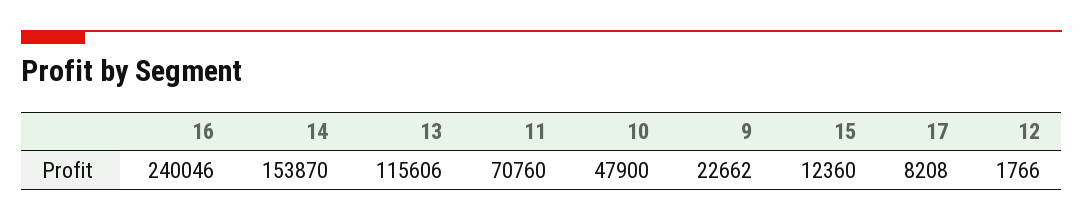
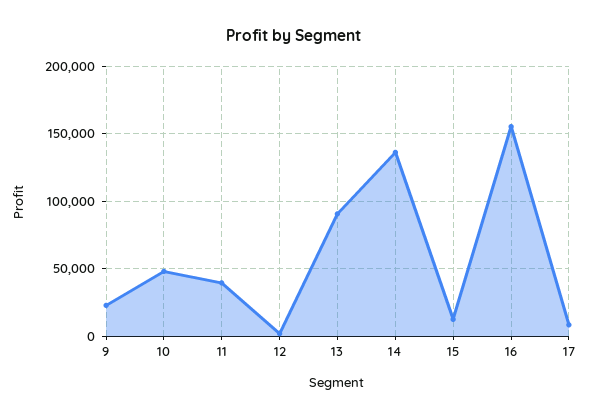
  {
-   "16": 240046,
+   "16": 155000,
-   "14": 153870,
+   "14": 135000,
-   "13": 115606,
+   "13": 90000,
-   "11": 70760,
+   "11": 40000,
    "10": 47900,
    "9": 22662,
    "15": 12360,
    "17": 8208,
    "12": 1766
  }

